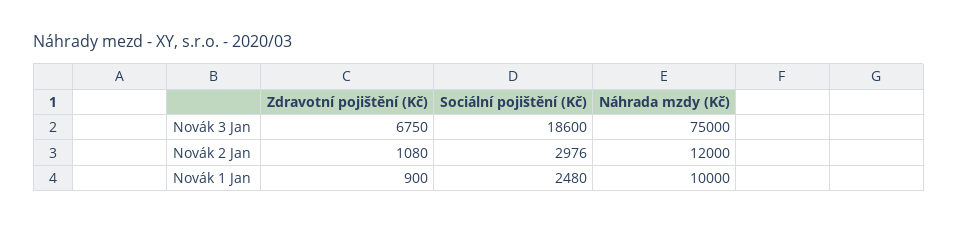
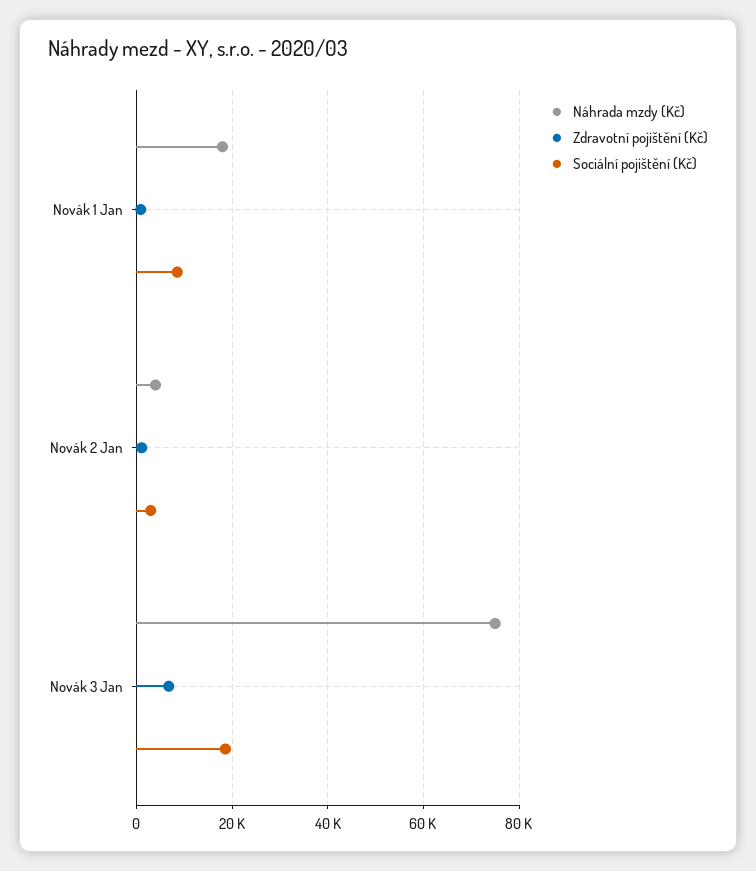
  {
    "Zdravotní pojištění (Kč)": {
      "Novák 3 Jan": 6750,
      "Novák 2 Jan": 1080,
      "Novák 1 Jan": 900
    },
    "Sociální pojištění (Kč)": {
      "Novák 3 Jan": 18600,
      "Novák 2 Jan": 2976,
-     "Novák 1 Jan": 2480
+     "Novák 1 Jan": 8000
    },
    "Náhrada mzdy (Kč)": {
      "Novák 3 Jan": 75000,
-     "Novák 2 Jan": 12000,
+     "Novák 2 Jan": 4000,
-     "Novák 1 Jan": 10000
+     "Novák 1 Jan": 18000
    }
  }

